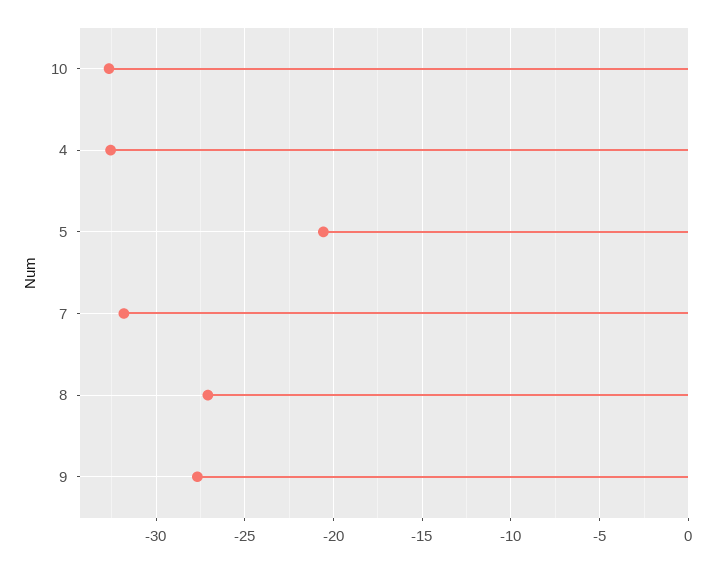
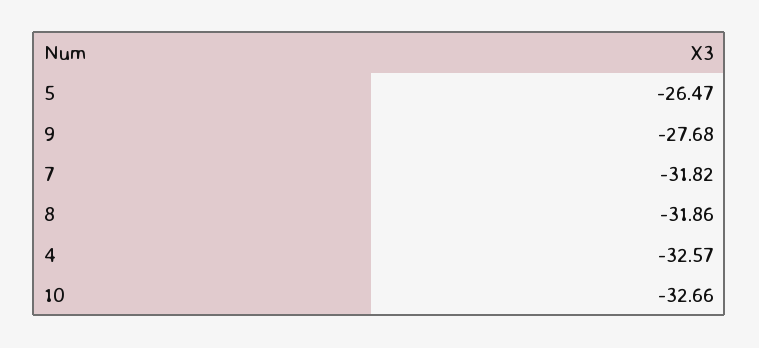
  {
    "10": -32.66,
    "4": -32.57,
-   "5": -20.5,
+   "5": -26.47,
    "7": -31.82,
-   "8": -27,
+   "8": -31.86,
    "9": -27.68
  }

